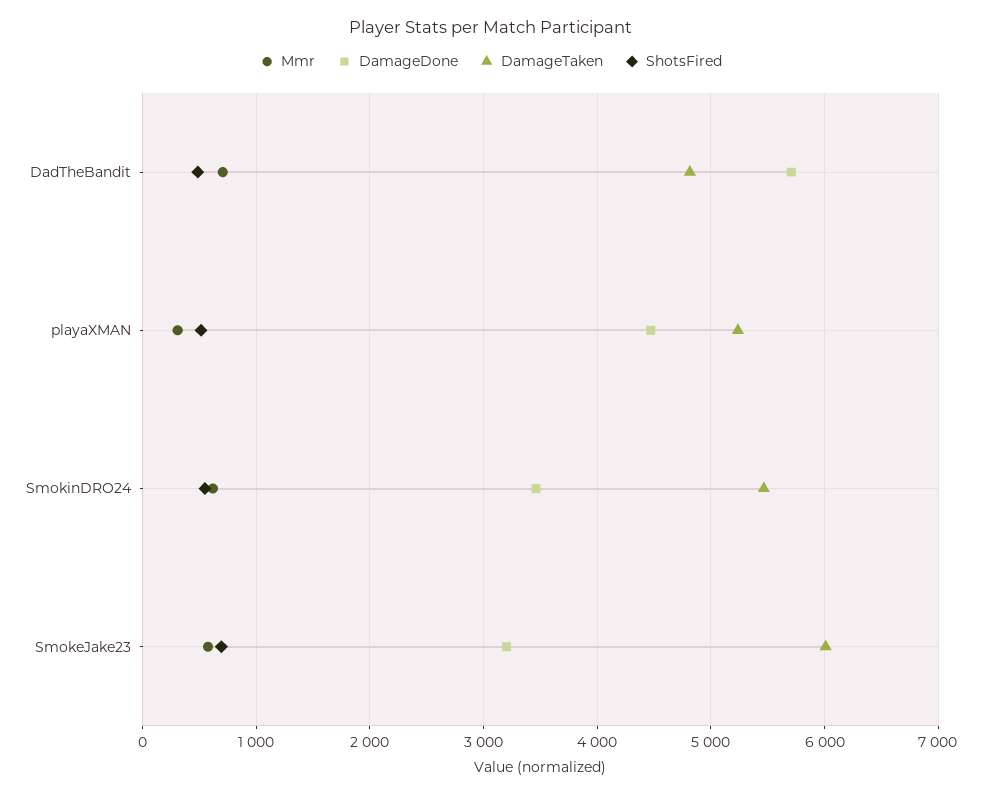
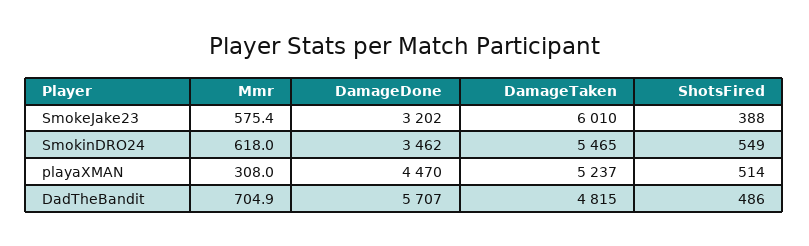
  {
    "Mmr": {
      "DadTheBandit": 704.9,
      "playaXMAN": 308,
      "SmokinDRO24": 618,
      "SmokeJake23": 575.4
    },
    "DamageDone": {
      "DadTheBandit": 5707,
      "playaXMAN": 4470,
      "SmokinDRO24": 3462,
      "SmokeJake23": 3202
    },
    "DamageTaken": {
      "DadTheBandit": 4815,
      "playaXMAN": 5237,
      "SmokinDRO24": 5465,
      "SmokeJake23": 6010
    },
    "ShotsFired": {
      "DadTheBandit": 486,
      "playaXMAN": 514,
      "SmokinDRO24": 549,
-     "SmokeJake23": 700
+     "SmokeJake23": 388
    }
  }

